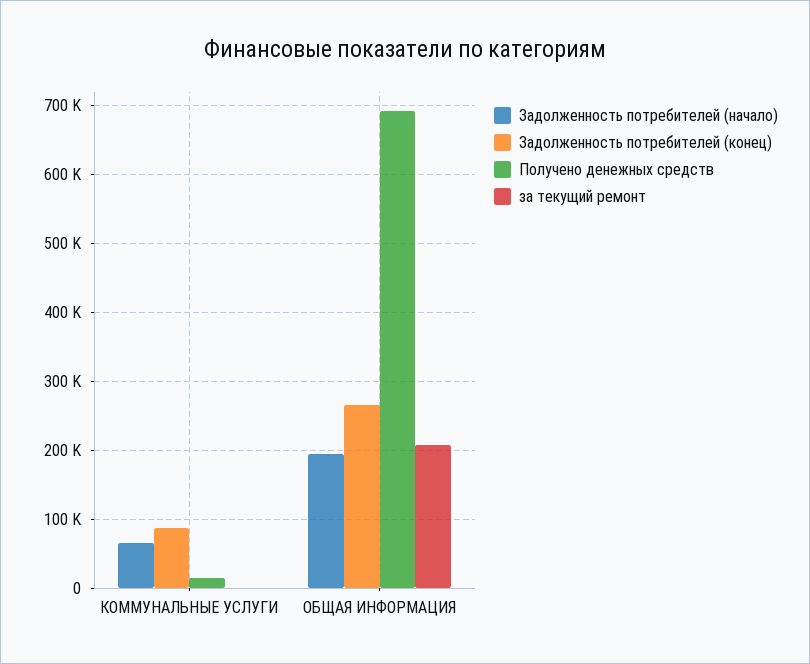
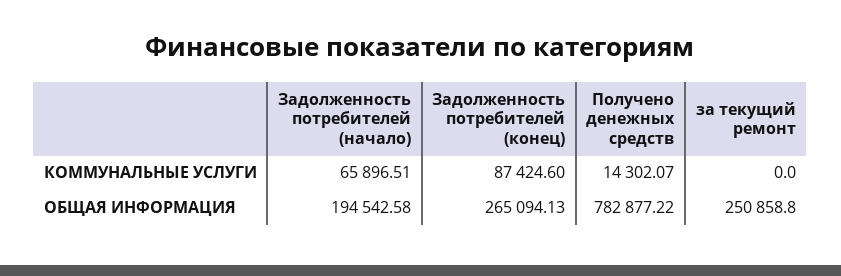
  {
    "Задолженность потребителей (начало)": {
      "КОММУНАЛЬНЫЕ УСЛУГИ": 65896.51,
      "ОБЩАЯ ИНФОРМАЦИЯ": 194542.58
    },
    "Задолженность потребителей (конец)": {
      "КОММУНАЛЬНЫЕ УСЛУГИ": 87424.6,
      "ОБЩАЯ ИНФОРМАЦИЯ": 265094.13
    },
    "Получено денежных средств": {
      "КОММУНАЛЬНЫЕ УСЛУГИ": 14302.07,
-     "ОБЩАЯ ИНФОРМАЦИЯ": 690000
+     "ОБЩАЯ ИНФОРМАЦИЯ": 782877.22
    },
    "за текущий ремонт": {
      "КОММУНАЛЬНЫЕ УСЛУГИ": 0,
-     "ОБЩАЯ ИНФОРМАЦИЯ": 210000
+     "ОБЩАЯ ИНФОРМАЦИЯ": 250858.8
    }
  }

